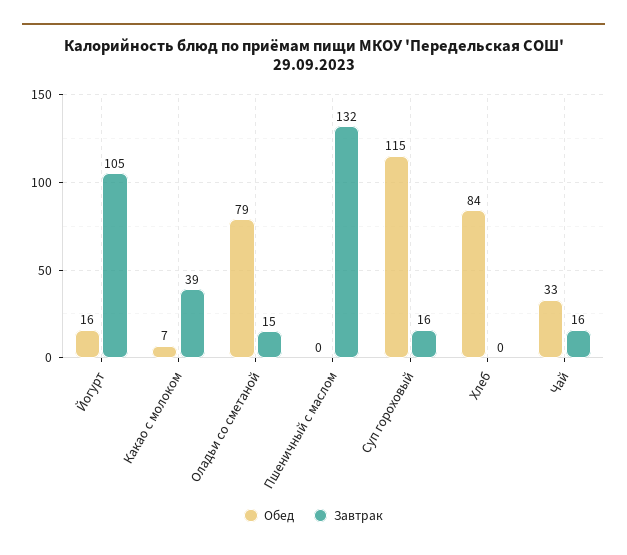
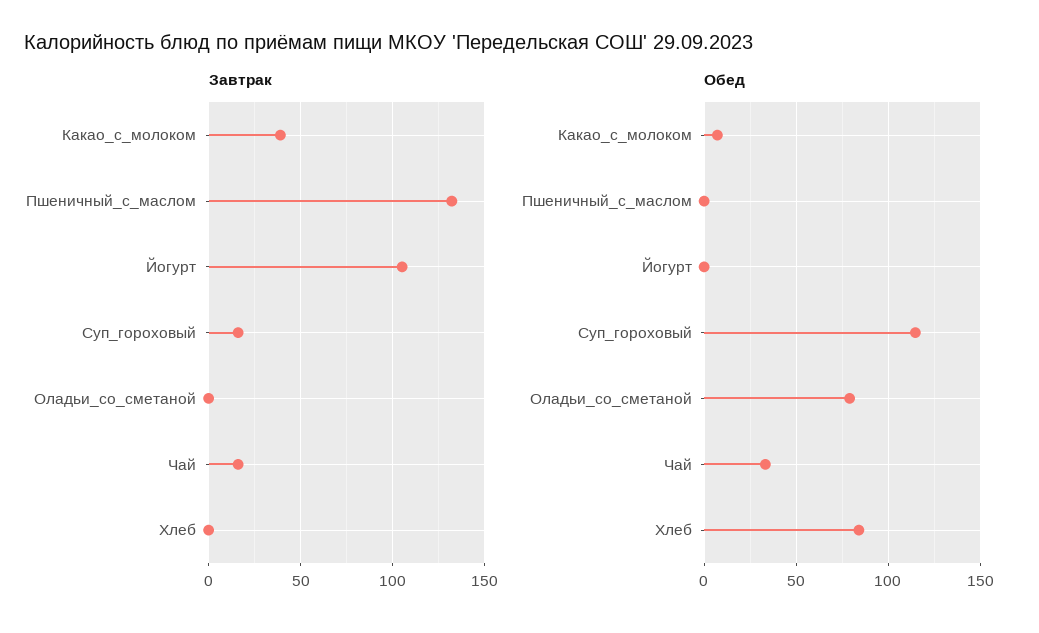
  {
    "Обед": {
-     "Йогурт": 16,
+     "Йогурт": 0,
      "Какао с молоком": 7,
      "Оладьи со сметаной": 79,
      "Пшеничный с маслом": 0,
      "Суп гороховый": 115,
      "Хлеб": 84,
      "Чай": 33
    },
    "Завтрак": {
      "Йогурт": 105,
      "Какао с молоком": 39,
-     "Оладьи со сметаной": 15,
+     "Оладьи со сметаной": 0,
      "Пшеничный с маслом": 132,
      "Суп гороховый": 16,
      "Хлеб": 0,
      "Чай": 16
    }
  }

